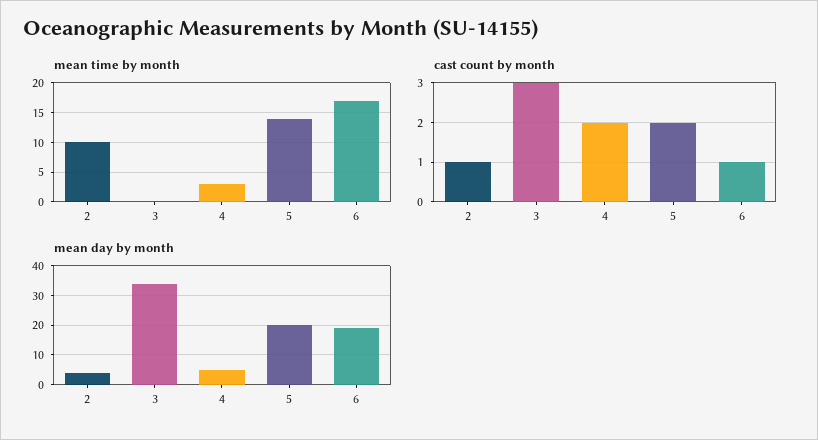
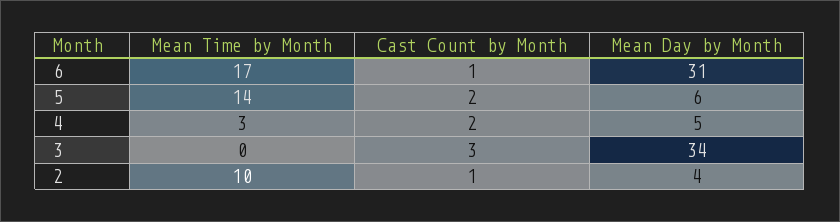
  {
    "mean time by month": {
      "2": 10,
      "3": 0,
      "4": 3,
      "5": 14,
      "6": 17
    },
    "cast count by month": {
      "2": 1,
      "3": 3,
      "4": 2,
      "5": 2,
      "6": 1
    },
    "mean day by month": {
      "2": 4,
      "3": 34,
      "4": 5,
-     "5": 20,
+     "5": 6,
-     "6": 20
+     "6": 31
    }
  }

